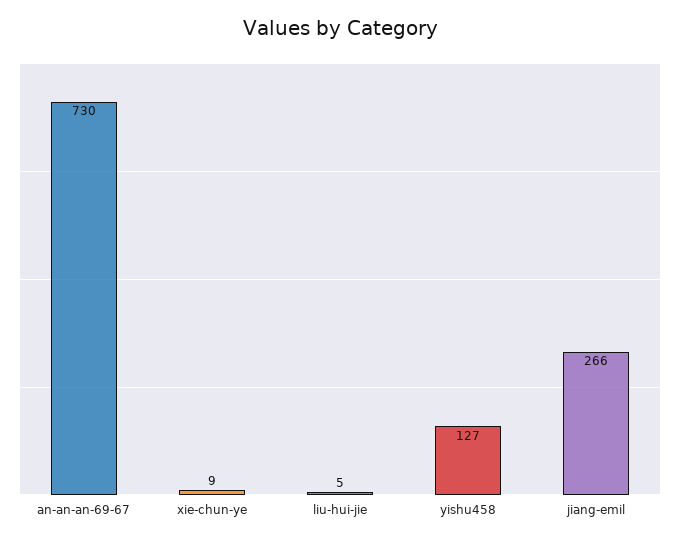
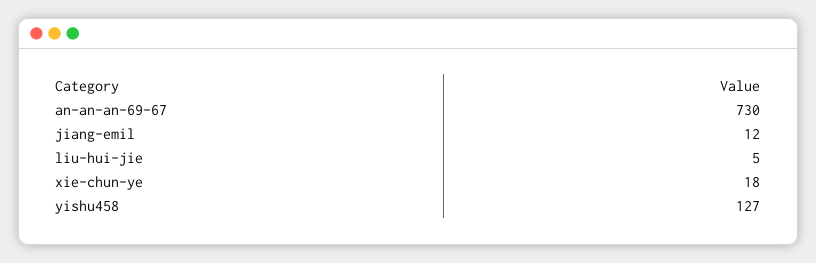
  {
    "an-an-an-69-67": 730,
-   "xie-chun-ye": 9,
+   "xie-chun-ye": 18,
    "liu-hui-jie": 5,
    "yishu458": 127,
-   "jiang-emil": 266
+   "jiang-emil": 12
  }

